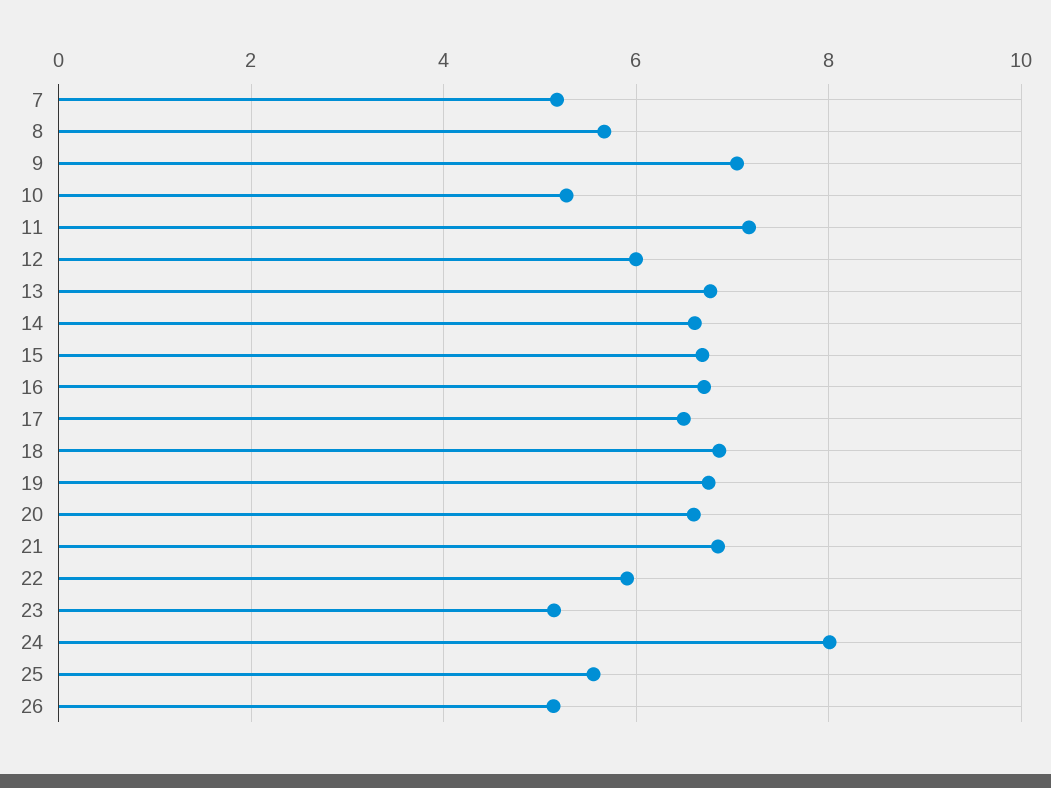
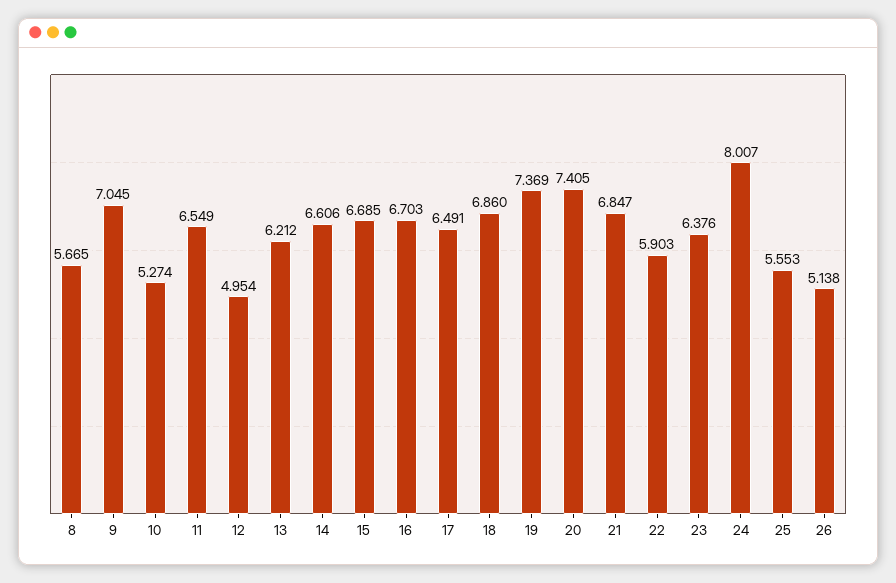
  {
-   "7": 5.2,
    "8": 5.665,
    "9": 7.045,
    "10": 5.274,
-   "11": 7.2,
+   "11": 6.549,
-   "12": 6,
+   "12": 4.954,
-   "13": 6.8,
+   "13": 6.212,
    "14": 6.606,
    "15": 6.685,
    "16": 6.703,
    "17": 6.491,
    "18": 6.86,
-   "19": 6.8,
+   "19": 7.369,
-   "20": 6.6,
+   "20": 7.405,
    "21": 6.847,
    "22": 5.903,
-   "23": 5.2,
+   "23": 6.376,
    "24": 8.007,
    "25": 5.553,
    "26": 5.138
  }

